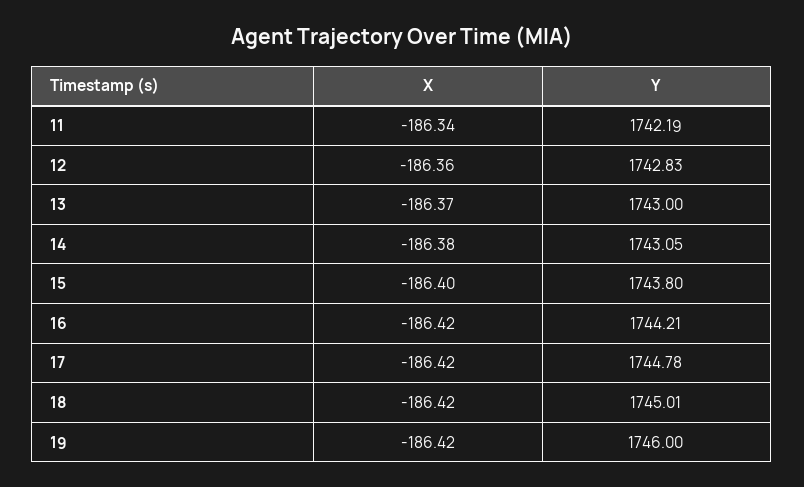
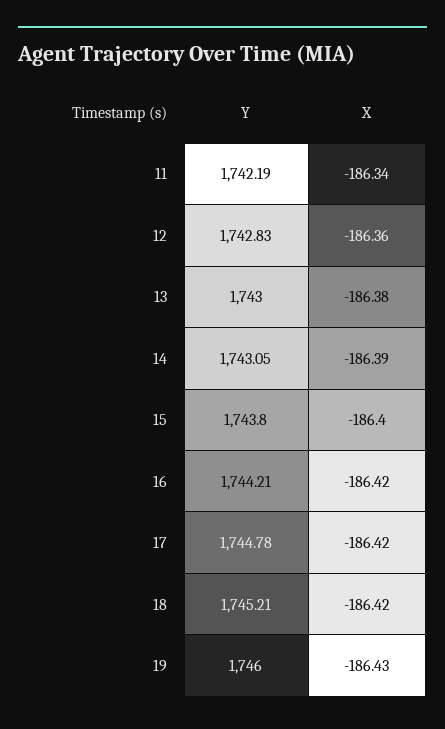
  {
    "X": {
      "11": -186.34,
      "12": -186.36,
-     "13": -186.37,
+     "13": -186.38,
-     "14": -186.38,
+     "14": -186.39,
      "15": -186.4,
      "16": -186.42,
      "17": -186.42,
      "18": -186.42,
-     "19": -186.42
+     "19": -186.43
    },
    "Y": {
      "11": 1742.19,
      "12": 1742.83,
      "13": 1743,
      "14": 1743.05,
      "15": 1743.8,
      "16": 1744.21,
      "17": 1744.78,
-     "18": 1745.01,
+     "18": 1745.21,
      "19": 1746
    }
  }

